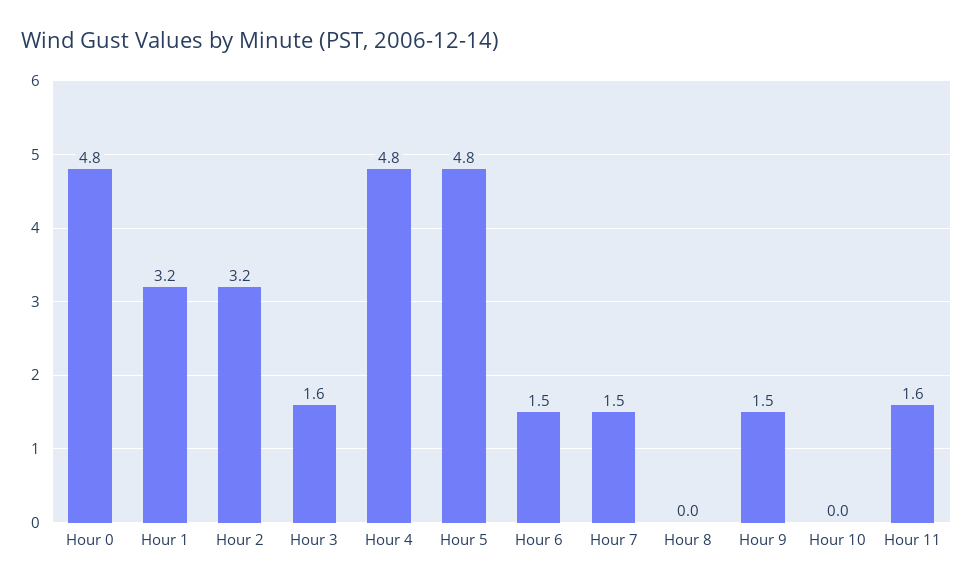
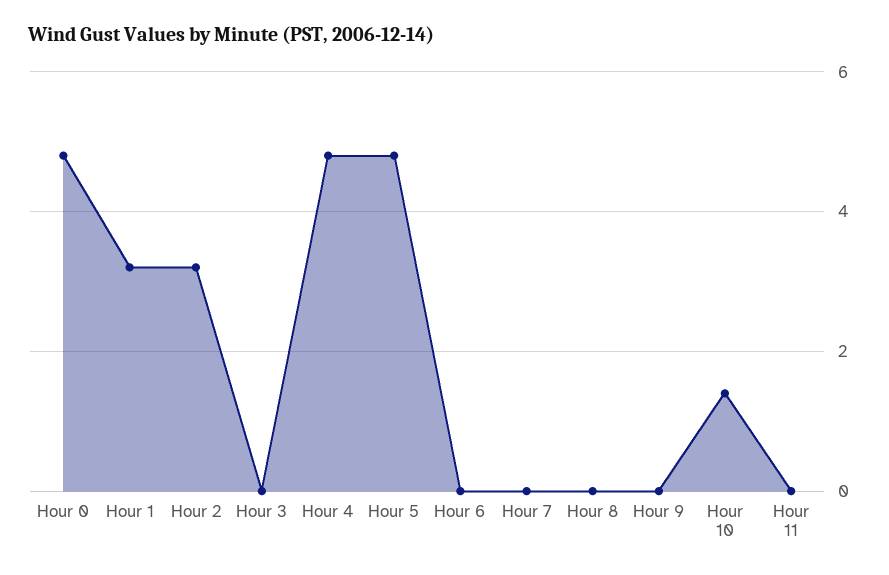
  {
    "Hour 0": 4.8,
    "Hour 1": 3.2,
    "Hour 2": 3.2,
-   "Hour 3": 1.6,
+   "Hour 3": 0,
    "Hour 4": 4.8,
    "Hour 5": 4.8,
-   "Hour 6": 1.5,
+   "Hour 6": 0,
-   "Hour 7": 1.5,
+   "Hour 7": 0,
    "Hour 8": 0,
-   "Hour 9": 1.5,
+   "Hour 9": 0,
-   "Hour 10": 0,
+   "Hour 10": 1.5,
-   "Hour 11": 1.6
+   "Hour 11": 0
  }

